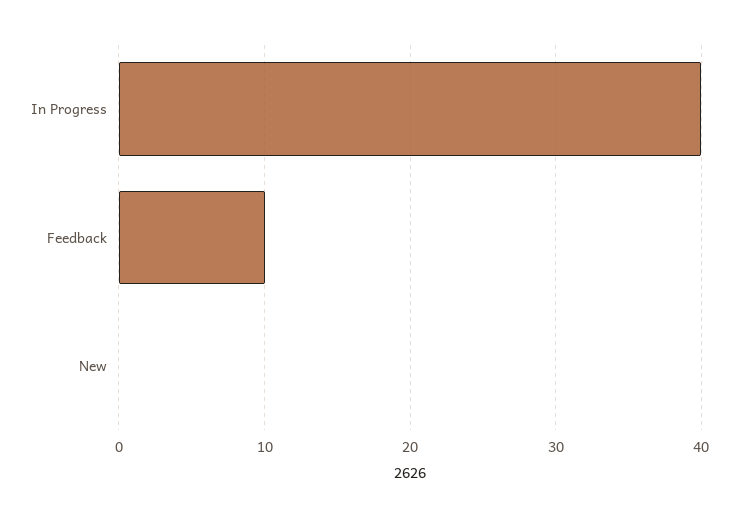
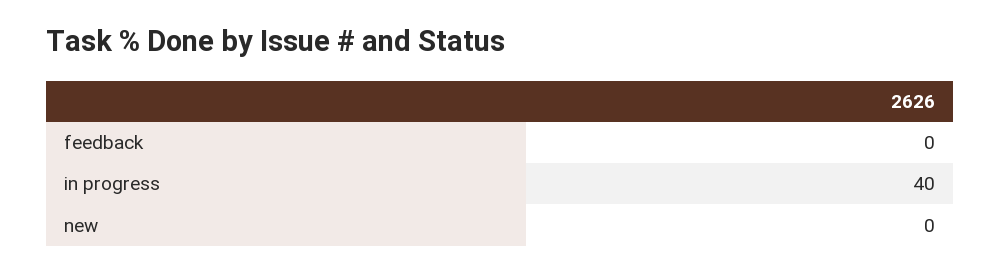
  {
    "In Progress": 40,
-   "Feedback": 10,
+   "Feedback": 0,
    "New": 0
  }

